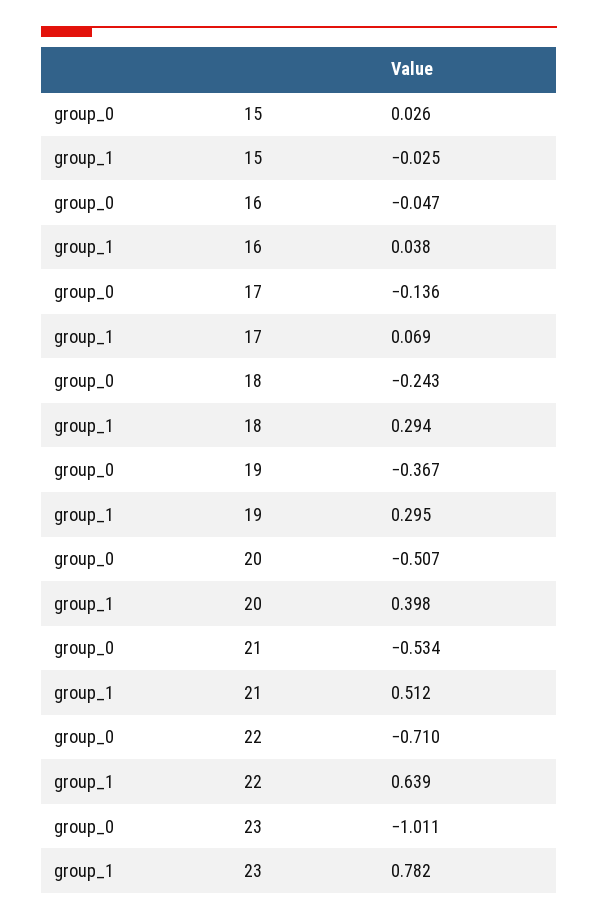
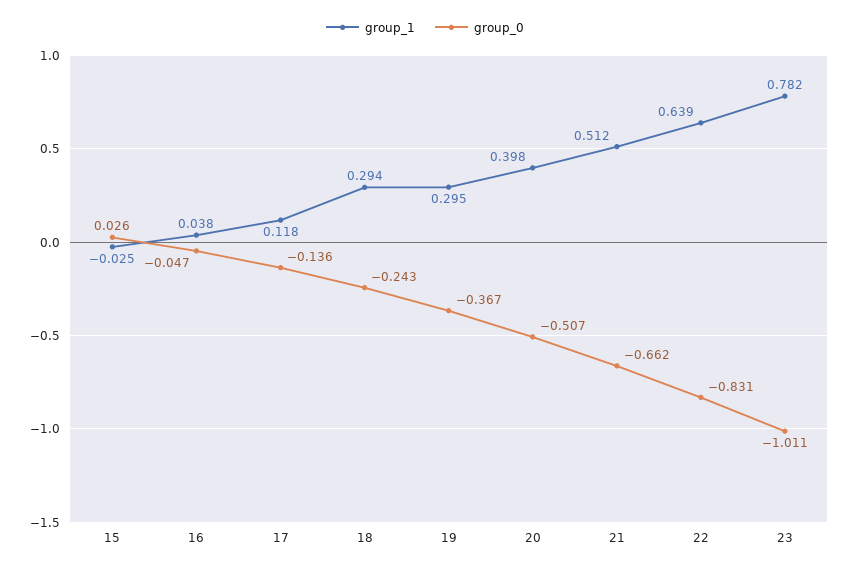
  {
    "group_0": {
      "15": 0.026,
      "16": -0.047,
      "17": -0.136,
      "18": -0.243,
      "19": -0.367,
      "20": -0.507,
-     "21": -0.534,
+     "21": -0.662,
-     "22": -0.71,
+     "22": -0.831,
      "23": -1.011
    },
    "group_1": {
      "15": -0.025,
      "16": 0.038,
-     "17": 0.069,
+     "17": 0.118,
      "18": 0.294,
      "19": 0.295,
      "20": 0.398,
      "21": 0.512,
      "22": 0.639,
      "23": 0.782
    }
  }

